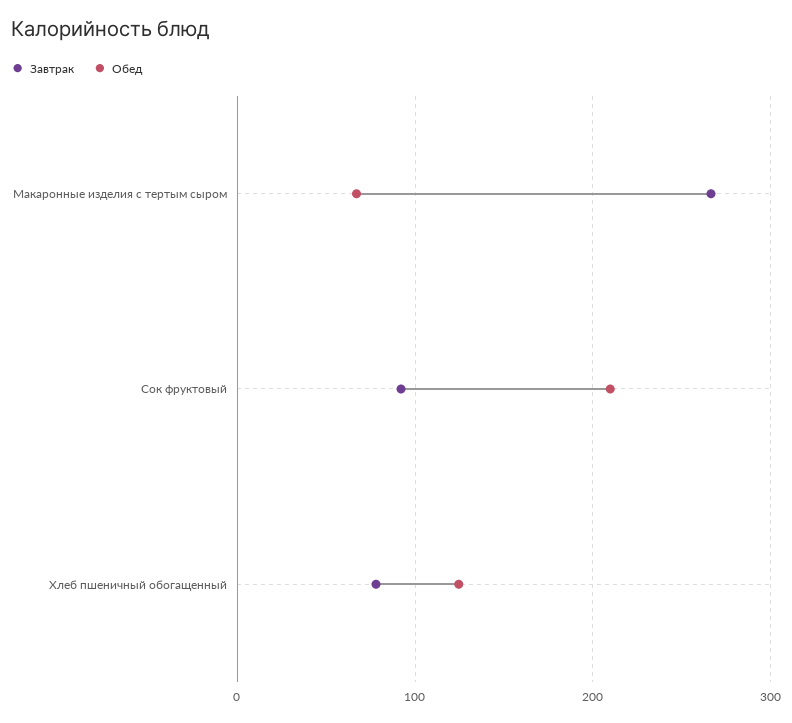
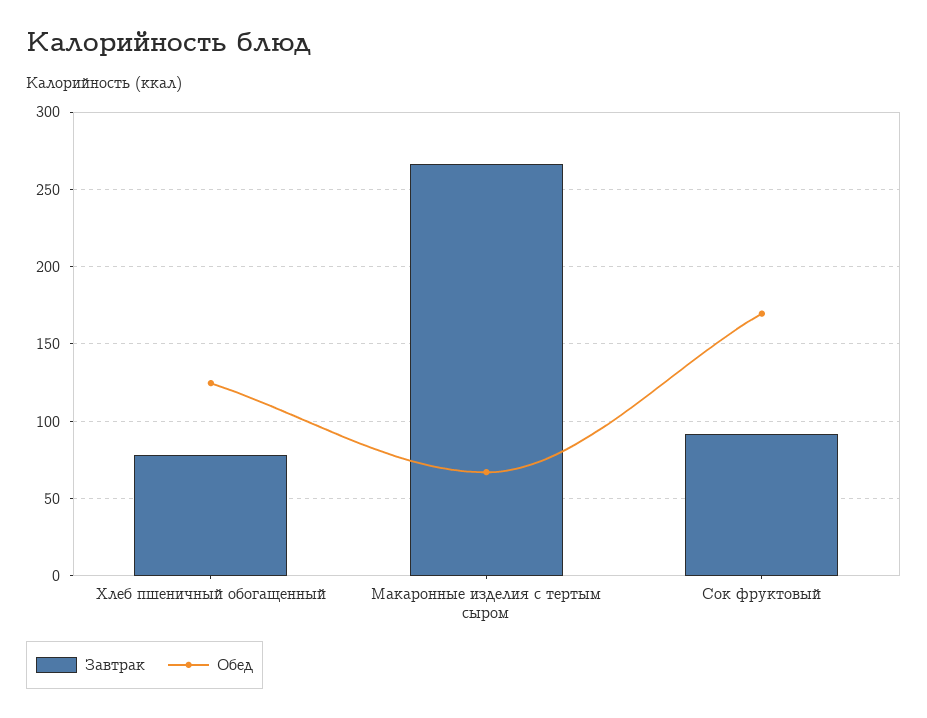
  {
    "Завтрак": {
      "Макаронные изделия с тертым сыром": 265,
      "Сок фруктовый": 90,
      "Хлеб пшеничный обогащенный": 80
    },
    "Обед": {
      "Макаронные изделия с тертым сыром": 65,
-     "Сок фруктовый": 210,
+     "Сок фруктовый": 170,
      "Хлеб пшеничный обогащенный": 125
    }
  }

